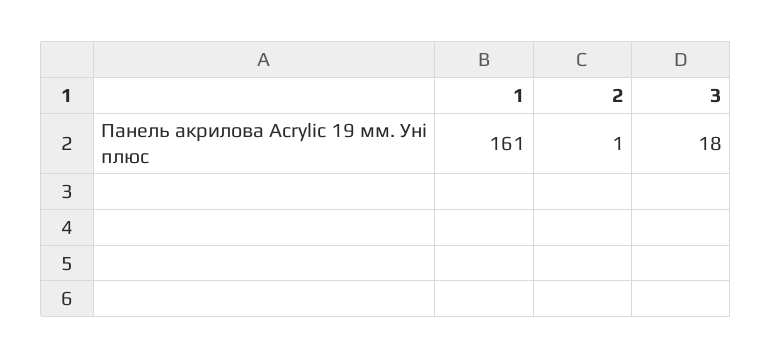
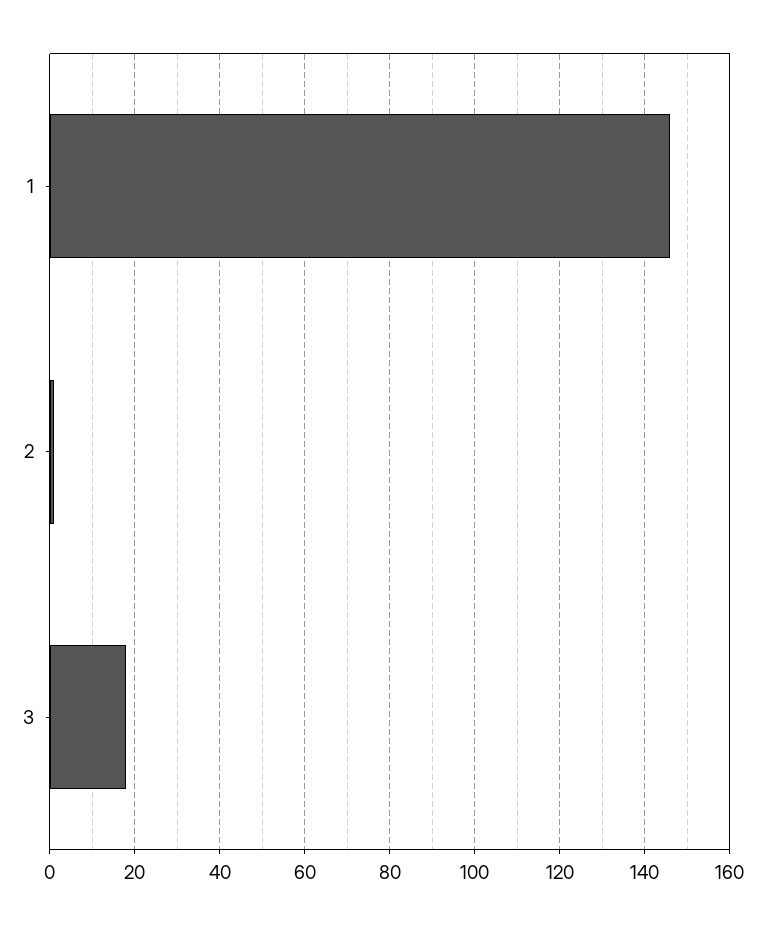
  {
-   "1": 161,
+   "1": 145,
    "2": 1,
    "3": 18
  }

